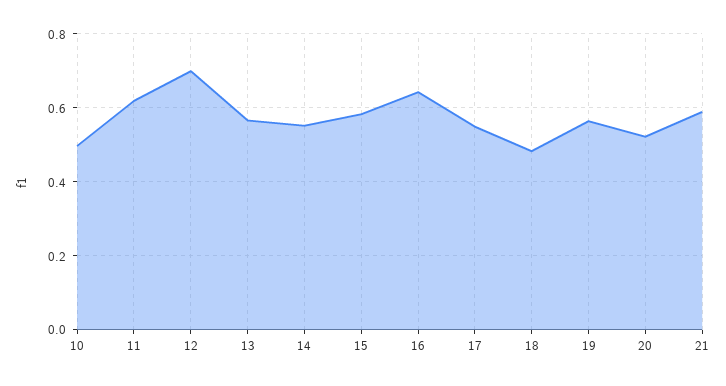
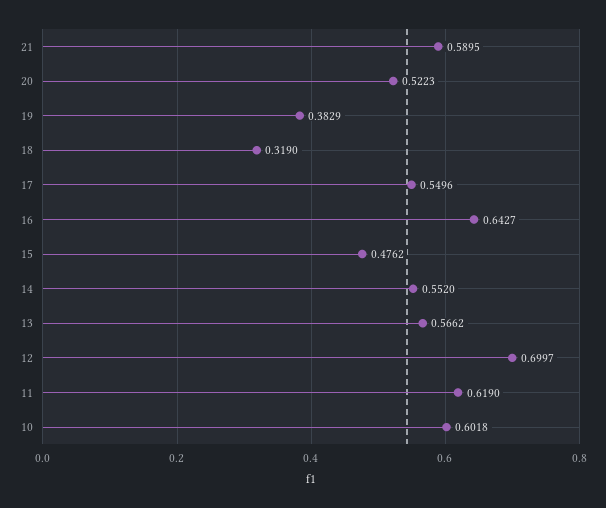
  {
-   "10": 0.5,
+   "10": 0.6018,
    "11": 0.619,
    "12": 0.6997,
    "13": 0.5662,
    "14": 0.552,
-   "15": 0.58,
+   "15": 0.4762,
    "16": 0.6427,
    "17": 0.5496,
-   "18": 0.48,
+   "18": 0.319,
-   "19": 0.56,
+   "19": 0.3829,
    "20": 0.5223,
    "21": 0.5895
  }

